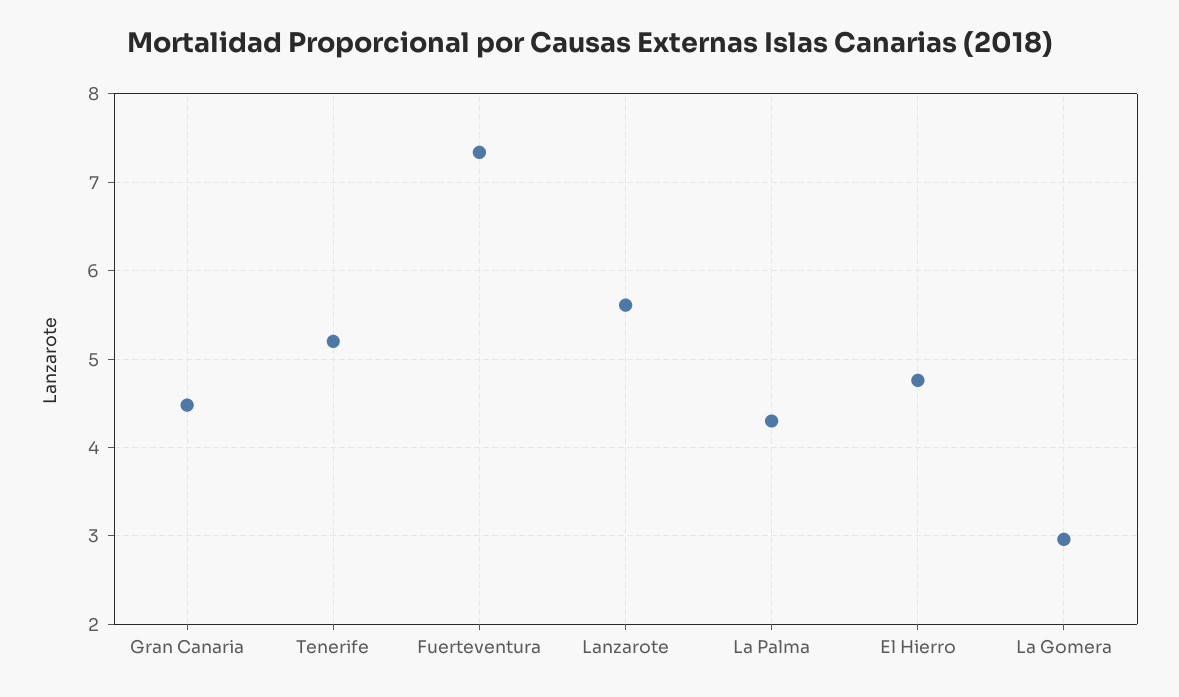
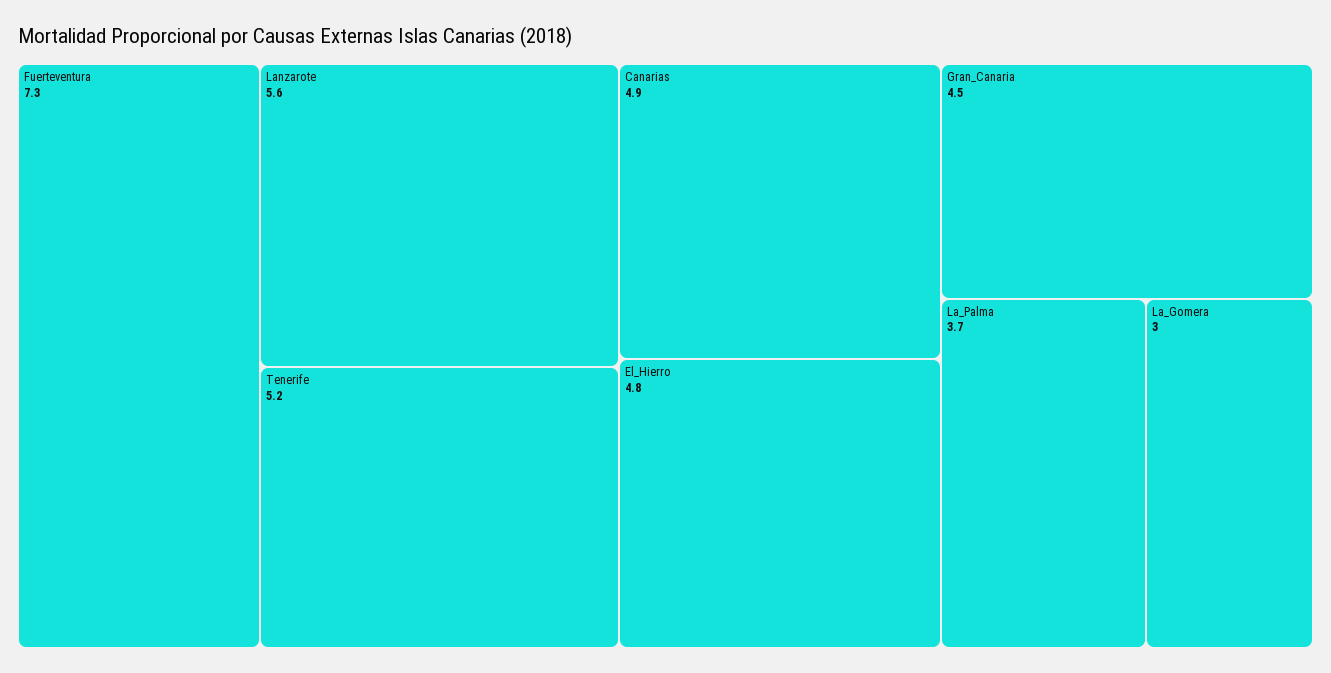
  {
    "Gran Canaria": 4.5,
    "Tenerife": 5.2,
    "Fuerteventura": 7.3,
    "Lanzarote": 5.6,
-   "La Palma": 4.3,
+   "La Palma": 3.7,
    "El Hierro": 4.8,
-   "La Gomera": 3
+   "La Gomera": 3,
+   "Canarias": 4.9
  }

